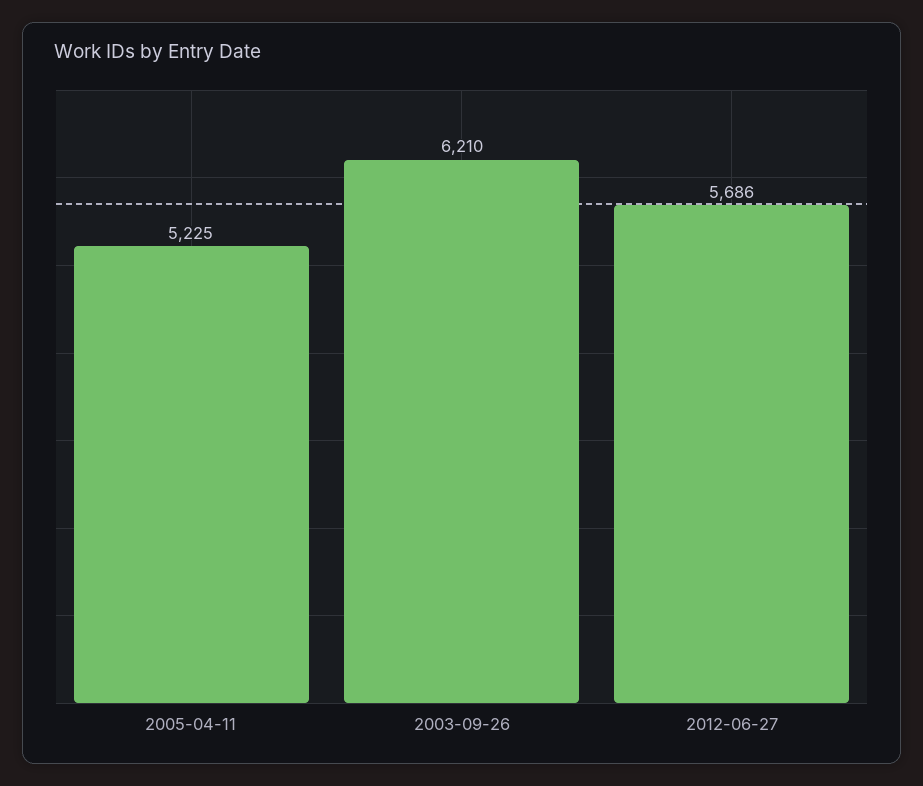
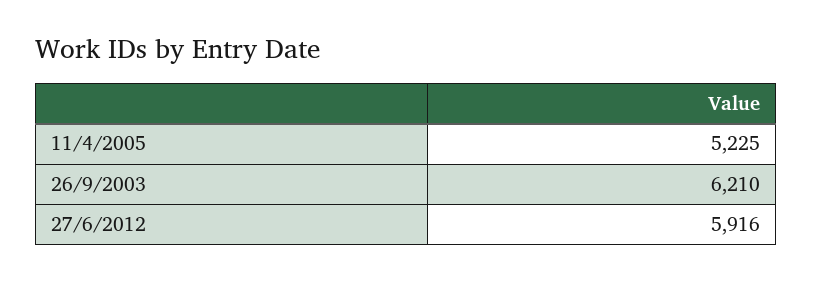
  {
    "2005-04-11": 5225,
    "2003-09-26": 6210,
-   "2012-06-27": 5686
+   "2012-06-27": 5916
  }

